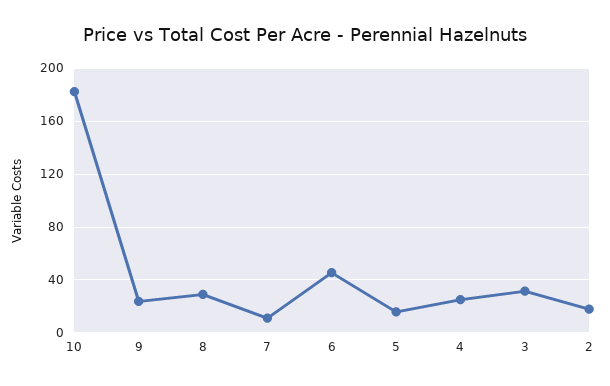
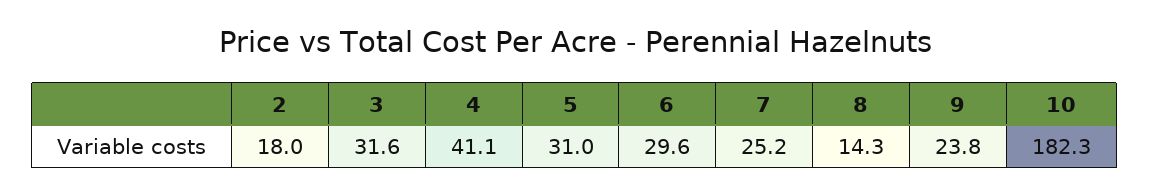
  {
    "10": 182.3,
    "9": 23.8,
-   "8": 30,
+   "8": 14.3,
-   "7": 10,
+   "7": 25.2,
-   "6": 45,
+   "6": 29.6,
-   "5": 15,
+   "5": 31,
-   "4": 25,
+   "4": 41.1,
    "3": 31.6,
    "2": 18
  }

